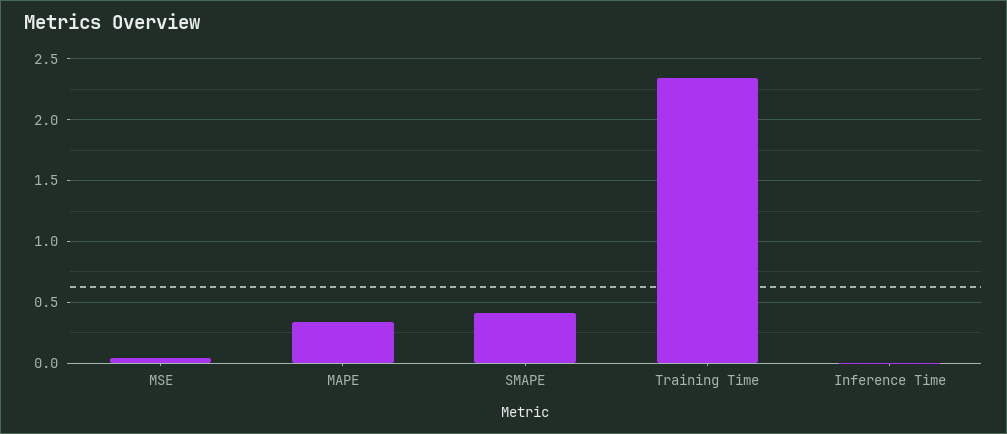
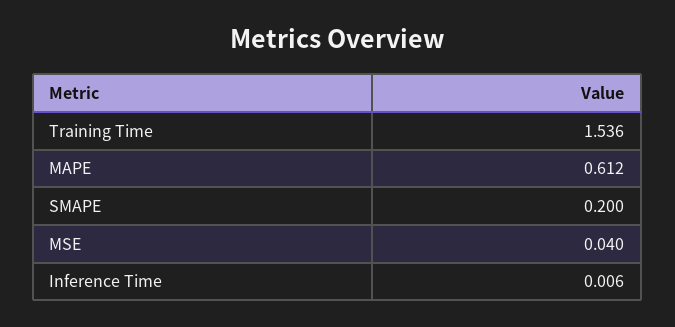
  {
    "MSE": 0.04,
-   "MAPE": 0.35,
+   "MAPE": 0.612,
-   "SMAPE": 0.4,
+   "SMAPE": 0.2,
-   "Training Time": 2.35,
+   "Training Time": 1.536,
    "Inference Time": 0.006
  }

